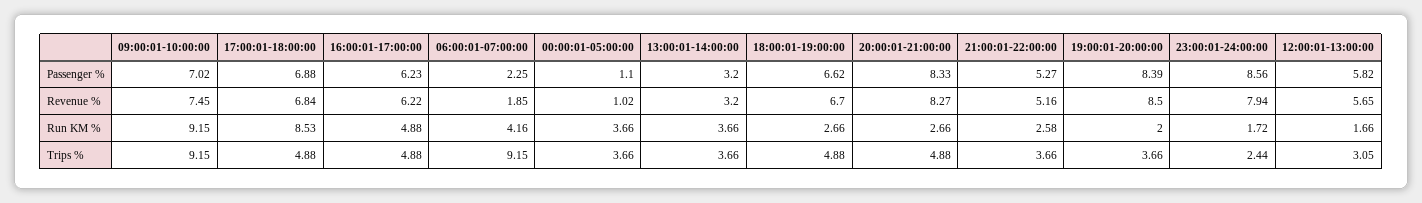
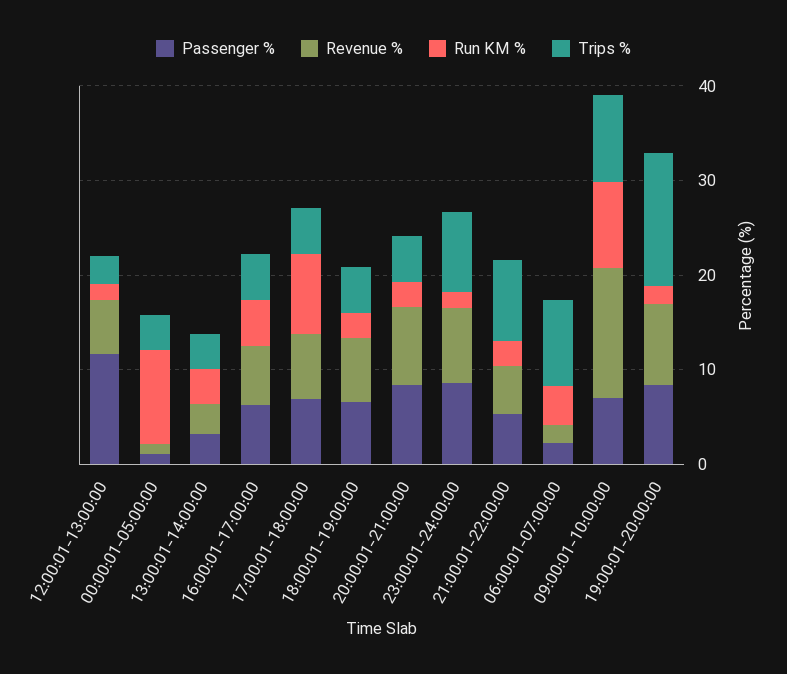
  {
    "Passenger %": {
      "09:00:01-10:00:00": 7.02,
      "17:00:01-18:00:00": 6.88,
      "16:00:01-17:00:00": 6.23,
      "06:00:01-07:00:00": 2.25,
      "00:00:01-05:00:00": 1.1,
      "13:00:01-14:00:00": 3.2,
      "18:00:01-19:00:00": 6.62,
      "20:00:01-21:00:00": 8.33,
      "21:00:01-22:00:00": 5.27,
      "19:00:01-20:00:00": 8.39,
      "23:00:01-24:00:00": 8.56,
-     "12:00:01-13:00:00": 5.82
+     "12:00:01-13:00:00": 12
    },
    "Revenue %": {
-     "09:00:01-10:00:00": 7.45,
+     "09:00:01-10:00:00": 14,
      "17:00:01-18:00:00": 6.84,
      "16:00:01-17:00:00": 6.22,
      "06:00:01-07:00:00": 1.85,
      "00:00:01-05:00:00": 1.02,
      "13:00:01-14:00:00": 3.2,
      "18:00:01-19:00:00": 6.7,
      "20:00:01-21:00:00": 8.27,
      "21:00:01-22:00:00": 5.16,
      "19:00:01-20:00:00": 8.5,
      "23:00:01-24:00:00": 7.94,
      "12:00:01-13:00:00": 5.65
    },
    "Run KM %": {
      "09:00:01-10:00:00": 9.15,
      "17:00:01-18:00:00": 8.53,
      "16:00:01-17:00:00": 4.88,
      "06:00:01-07:00:00": 4.16,
-     "00:00:01-05:00:00": 3.66,
+     "00:00:01-05:00:00": 10,
      "13:00:01-14:00:00": 3.66,
      "18:00:01-19:00:00": 2.66,
      "20:00:01-21:00:00": 2.66,
      "21:00:01-22:00:00": 2.58,
      "19:00:01-20:00:00": 2,
      "23:00:01-24:00:00": 1.72,
      "12:00:01-13:00:00": 1.66
    },
    "Trips %": {
      "09:00:01-10:00:00": 9.15,
      "17:00:01-18:00:00": 4.88,
      "16:00:01-17:00:00": 4.88,
      "06:00:01-07:00:00": 9.15,
      "00:00:01-05:00:00": 3.66,
      "13:00:01-14:00:00": 3.66,
      "18:00:01-19:00:00": 4.88,
      "20:00:01-21:00:00": 4.88,
-     "21:00:01-22:00:00": 3.66,
+     "21:00:01-22:00:00": 8,
-     "19:00:01-20:00:00": 3.66,
+     "19:00:01-20:00:00": 14,
-     "23:00:01-24:00:00": 2.44,
+     "23:00:01-24:00:00": 8,
      "12:00:01-13:00:00": 3.05
    }
  }

